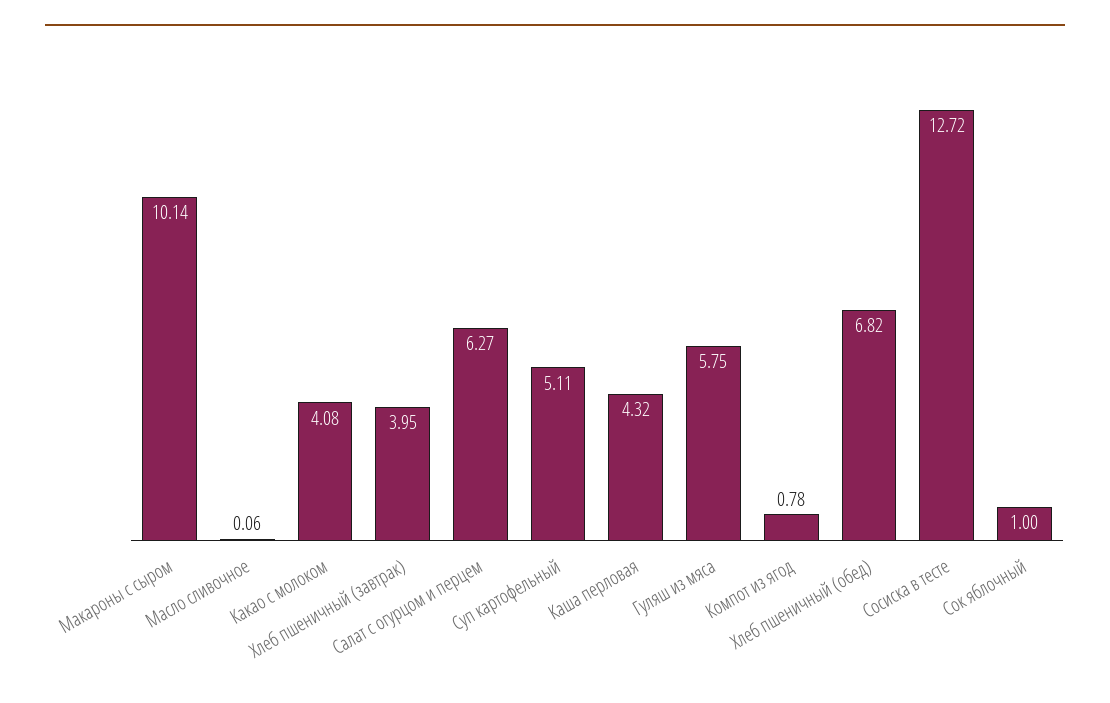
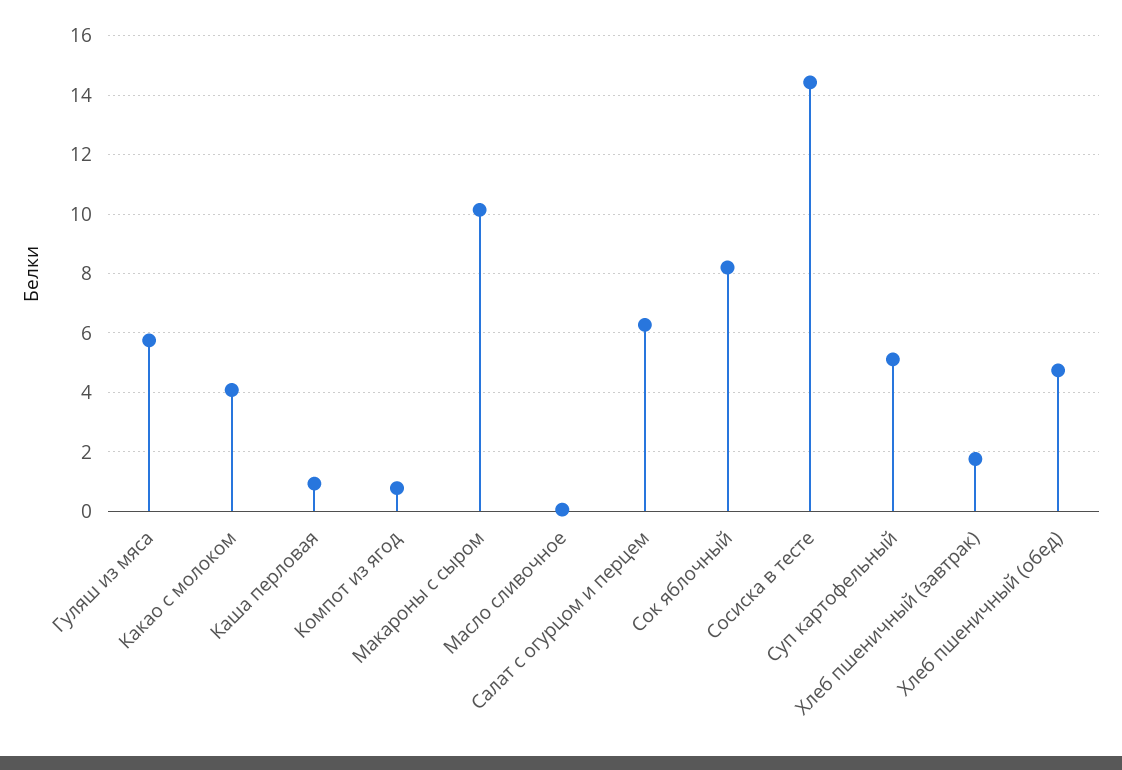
  {
    "Макароны с сыром": 10.14,
    "Масло сливочное": 0.06,
    "Какао с молоком": 4.08,
-   "Хлеб пшеничный (завтрак)": 3.95,
+   "Хлеб пшеничный (завтрак)": 1.75,
    "Салат с огурцом и перцем": 6.27,
    "Суп картофельный": 5.11,
-   "Каша перловая": 4.32,
+   "Каша перловая": 1,
    "Гуляш из мяса": 5.75,
    "Компот из ягод": 0.78,
-   "Хлеб пшеничный (обед)": 6.82,
+   "Хлеб пшеничный (обед)": 4.75,
-   "Сосиска в тесте": 12.72,
+   "Сосиска в тесте": 14.5,
-   "Сок яблочный": 1
+   "Сок яблочный": 8.25
  }

